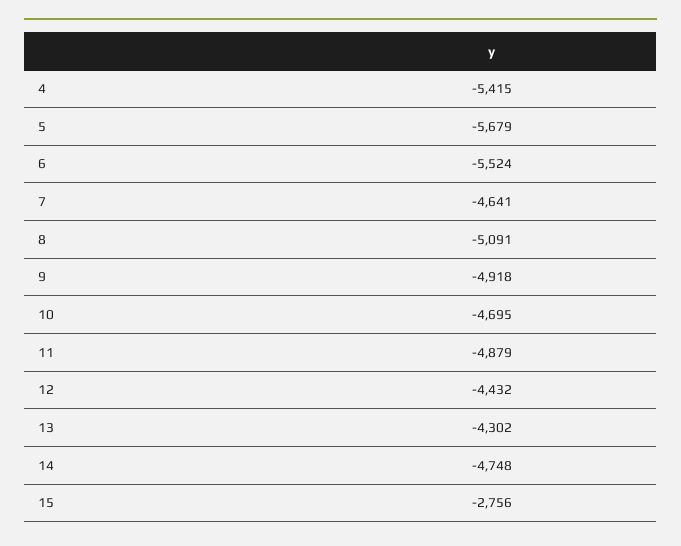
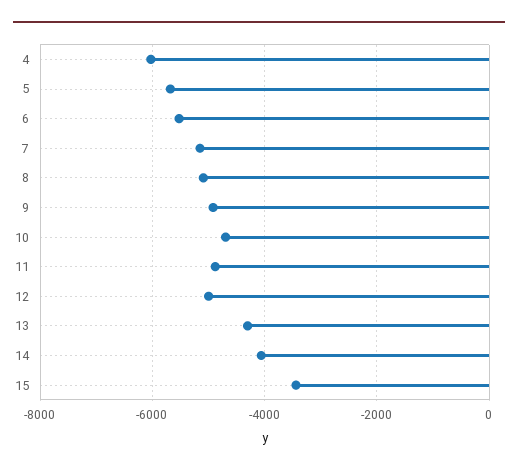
  {
-   "4": -5415,
+   "4": -6000,
    "5": -5679,
    "6": -5524,
-   "7": -4641,
+   "7": -5200,
    "8": -5091,
    "9": -4918,
    "10": -4695,
    "11": -4879,
-   "12": -4432,
+   "12": -5000,
    "13": -4302,
-   "14": -4748,
+   "14": -4000,
-   "15": -2756
+   "15": -3400
  }

